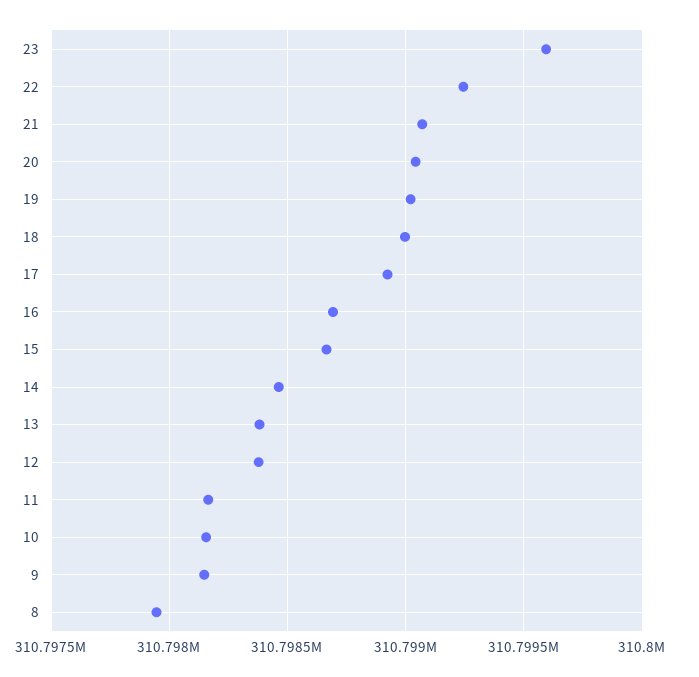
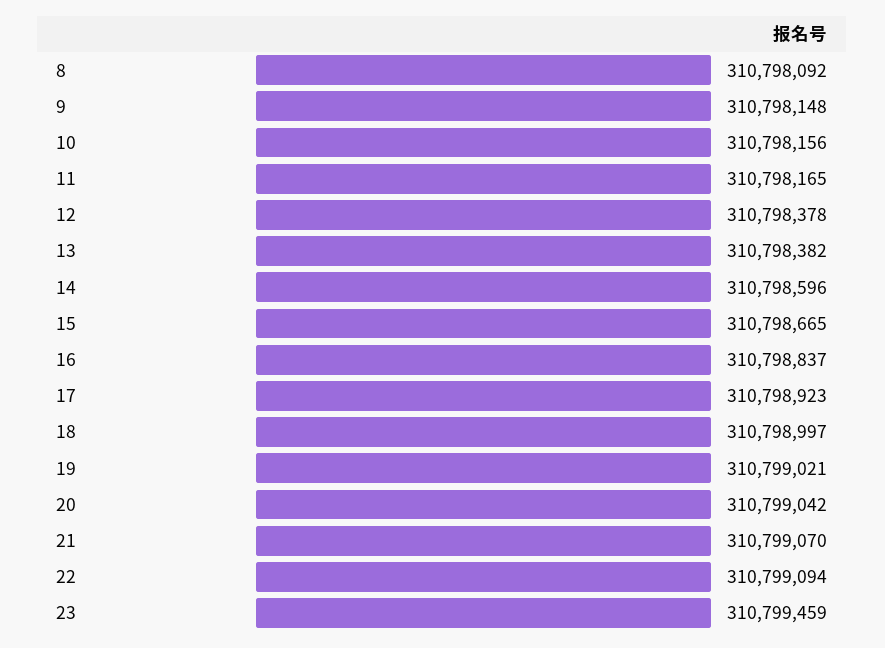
  {
-   "23": 310799600,
+   "23": 310799459,
-   "22": 310799250,
+   "22": 310799094,
    "21": 310799070,
    "20": 310799042,
    "19": 310799021,
    "18": 310798997,
    "17": 310798923,
-   "16": 310798700,
+   "16": 310798837,
    "15": 310798665,
-   "14": 310798450,
+   "14": 310798596,
    "13": 310798382,
    "12": 310798378,
    "11": 310798165,
    "10": 310798156,
    "9": 310798148,
-   "8": 310797950
+   "8": 310798092
  }

